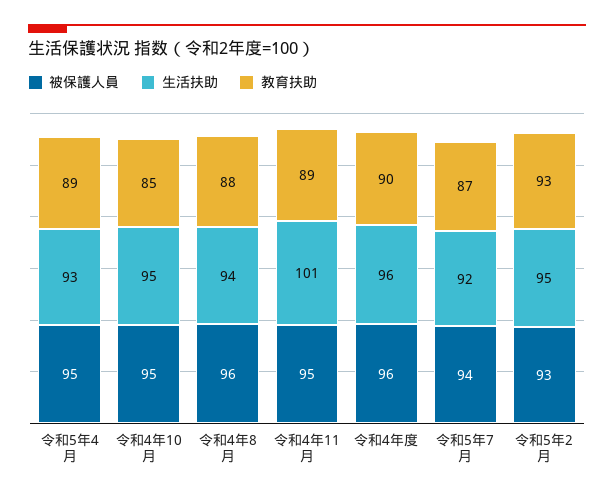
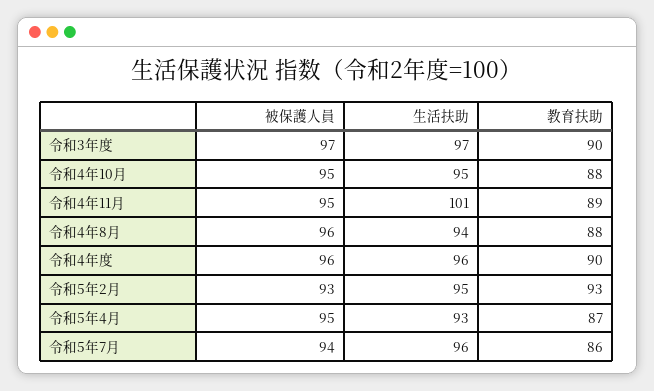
  {
    "被保護人員": {
      "令和5年4月": 95,
      "令和4年10月": 95,
      "令和4年8月": 96,
      "令和4年11月": 95,
      "令和4年度": 96,
      "令和5年7月": 94,
-     "令和5年2月": 93
+     "令和5年2月": 93,
+     "令和3年度": 97
    },
    "生活扶助": {
      "令和5年4月": 93,
      "令和4年10月": 95,
      "令和4年8月": 94,
      "令和4年11月": 101,
      "令和4年度": 96,
-     "令和5年7月": 92,
+     "令和5年7月": 96,
-     "令和5年2月": 95
+     "令和5年2月": 95,
+     "令和3年度": 97
    },
    "教育扶助": {
-     "令和5年4月": 89,
+     "令和5年4月": 87,
-     "令和4年10月": 85,
+     "令和4年10月": 88,
      "令和4年8月": 88,
      "令和4年11月": 89,
      "令和4年度": 90,
-     "令和5年7月": 87,
+     "令和5年7月": 86,
-     "令和5年2月": 93
+     "令和5年2月": 93,
+     "令和3年度": 90
    }
  }

